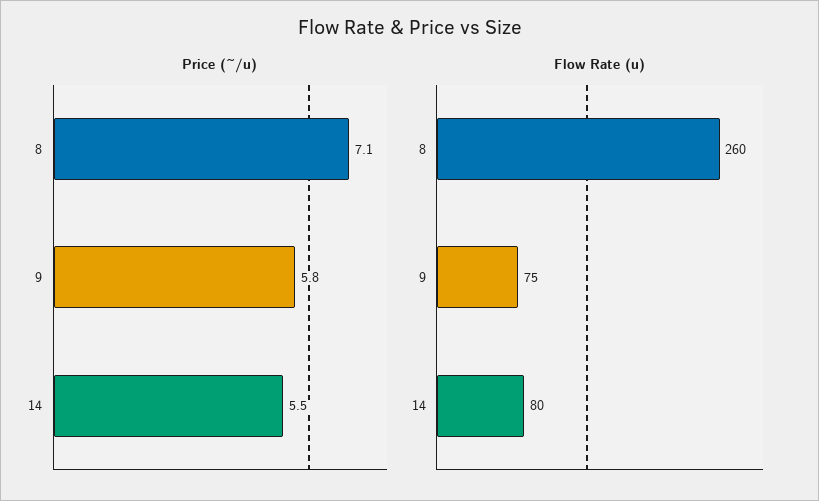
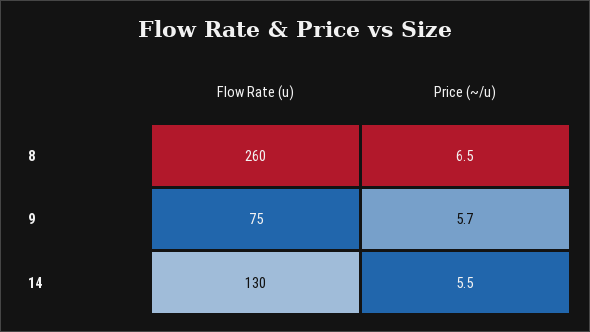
  {
    "Price (~/u)": {
-     "8": 7.1,
+     "8": 6.5,
-     "9": 5.8,
+     "9": 5.7,
      "14": 5.5
    },
    "Flow Rate (u)": {
      "8": 260,
      "9": 75,
-     "14": 80
+     "14": 130
    }
  }

